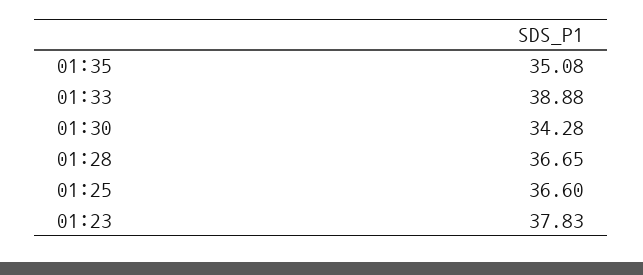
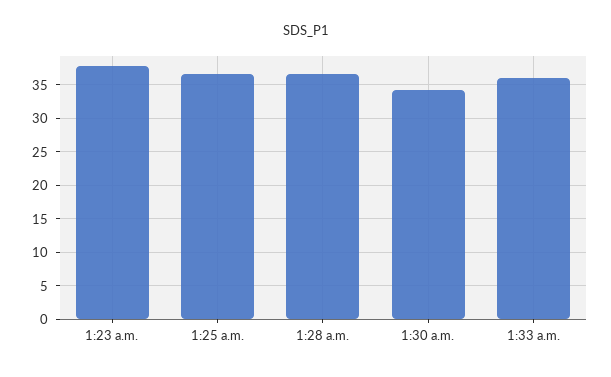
  {
-   "01:35": 35.08,
-   "01:33": 38.88,
+   "01:33": 36,
    "01:30": 34.28,
    "01:28": 36.65,
    "01:25": 36.6,
    "01:23": 37.83
  }

